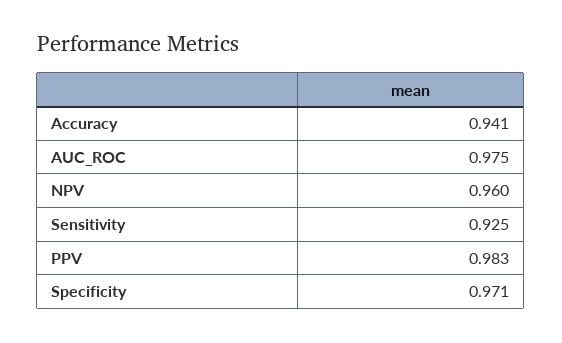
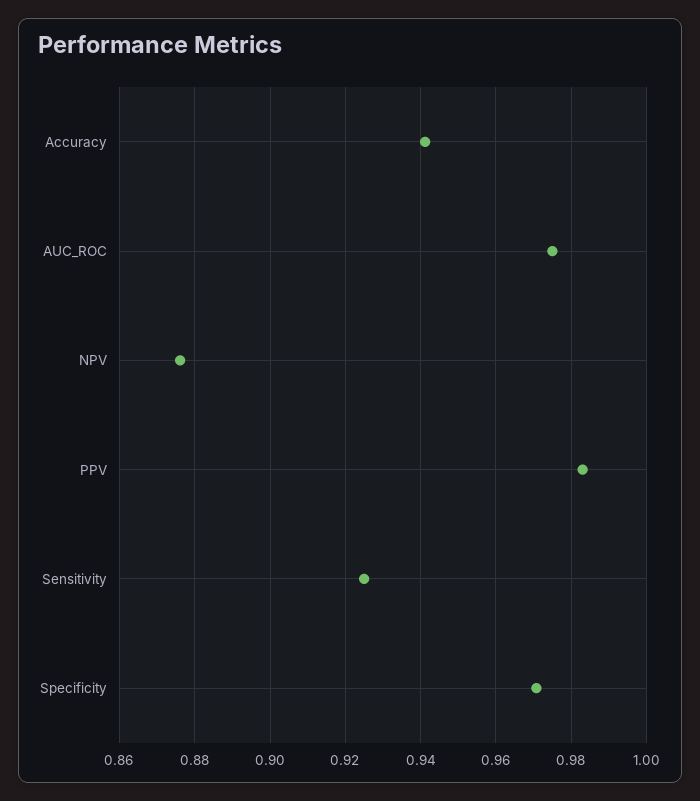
  {
    "Accuracy": 0.941,
    "AUC_ROC": 0.975,
-   "NPV": 0.96,
+   "NPV": 0.876,
    "Sensitivity": 0.925,
    "PPV": 0.983,
    "Specificity": 0.971
  }

